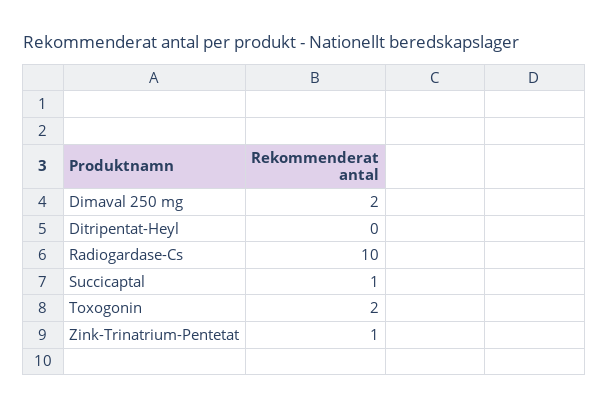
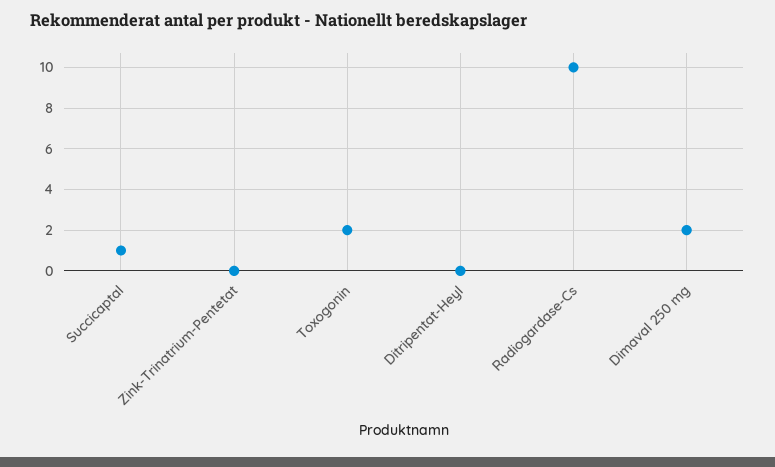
  {
    "Dimaval 250 mg": 2,
    "Ditripentat-Heyl": 0,
    "Radiogardase-Cs": 10,
    "Succicaptal": 1,
    "Toxogonin": 2,
-   "Zink-Trinatrium-Pentetat": 1
+   "Zink-Trinatrium-Pentetat": 0
  }

